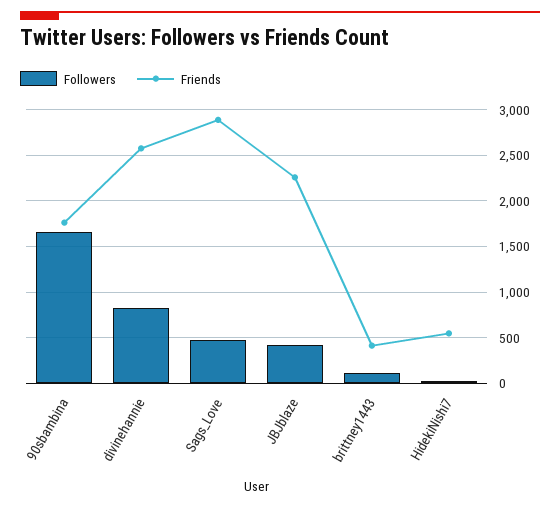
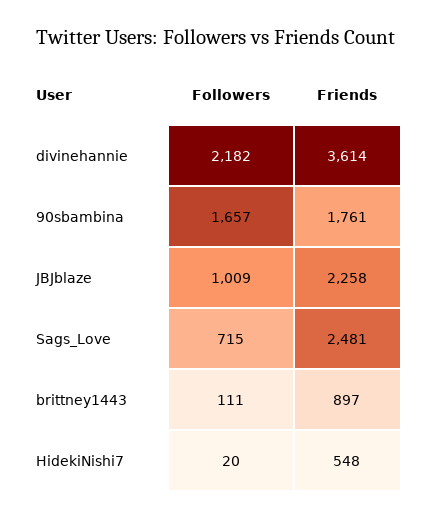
  {
    "Followers": {
      "90sbambina": 1657,
-     "divinehannie": 800,
+     "divinehannie": 2182,
-     "Sags_Love": 500,
+     "Sags_Love": 715,
-     "JBJblaze": 400,
+     "JBJblaze": 1009,
      "brittney1443": 111,
      "HidekiNishi7": 20
    },
    "Friends": {
      "90sbambina": 1761,
-     "divinehannie": 2600,
+     "divinehannie": 3614,
-     "Sags_Love": 2900,
+     "Sags_Love": 2481,
      "JBJblaze": 2258,
-     "brittney1443": 400,
+     "brittney1443": 897,
      "HidekiNishi7": 548
    }
  }

